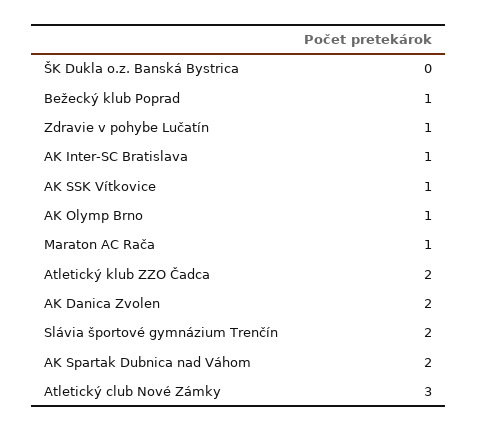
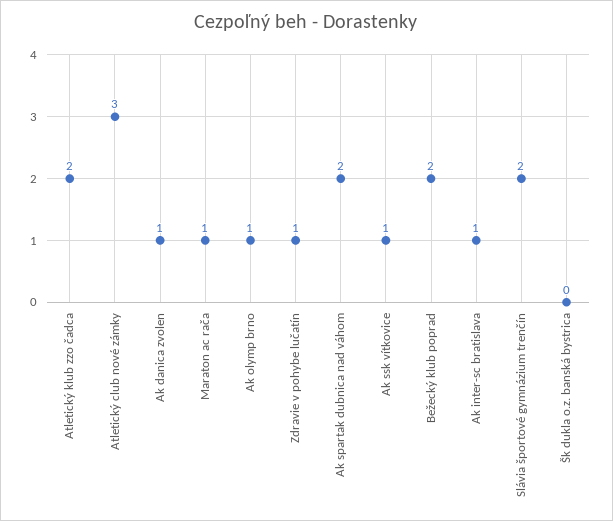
  {
    "ŠK Dukla o.z. Banská Bystrica": 0,
-   "Bežecký klub Poprad": 1,
+   "Bežecký klub Poprad": 2,
    "Zdravie v pohybe Lučatín": 1,
    "AK Inter-SC Bratislava": 1,
    "AK SSK Vítkovice": 1,
    "AK Olymp Brno": 1,
    "Maraton AC Rača": 1,
    "Atletický klub ZZO Čadca": 2,
-   "AK Danica Zvolen": 2,
+   "AK Danica Zvolen": 1,
    "Slávia športové gymnázium Trenčín": 2,
    "AK Spartak Dubnica nad Váhom": 2,
    "Atletický club Nové Zámky": 3
  }

